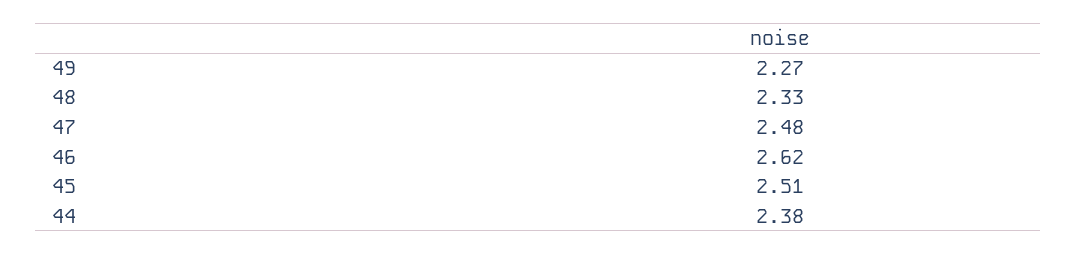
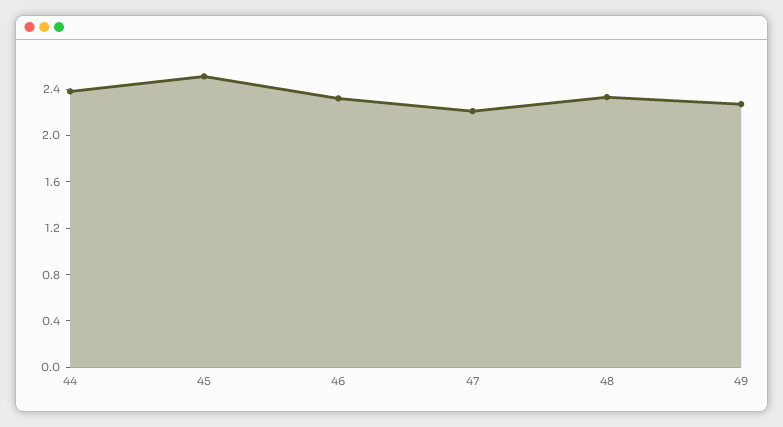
  {
    "49": 2.27,
    "48": 2.33,
-   "47": 2.48,
+   "47": 2.2,
-   "46": 2.62,
+   "46": 2.3,
    "45": 2.51,
    "44": 2.38
  }

